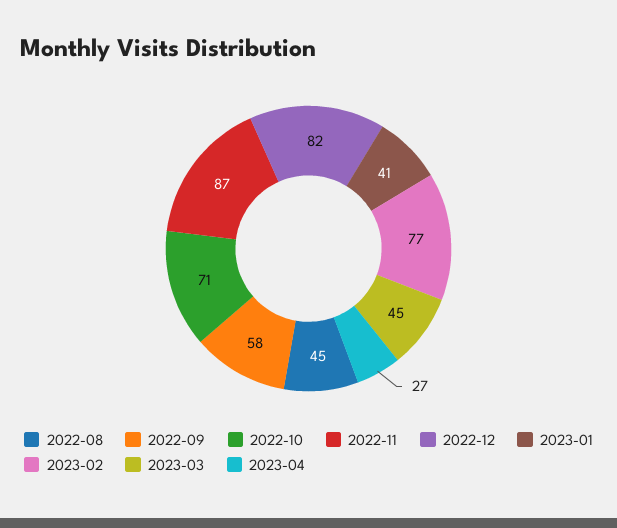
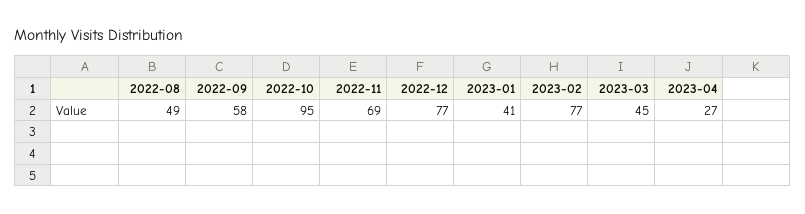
  {
-   "2022-08": 45,
+   "2022-08": 49,
    "2022-09": 58,
-   "2022-10": 71,
+   "2022-10": 95,
-   "2022-11": 87,
+   "2022-11": 69,
-   "2022-12": 82,
+   "2022-12": 77,
    "2023-01": 41,
    "2023-02": 77,
    "2023-03": 45,
    "2023-04": 27
  }

